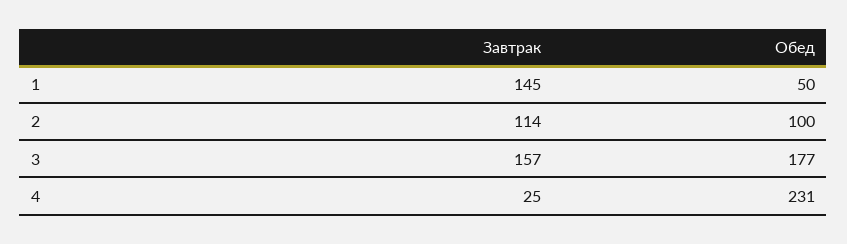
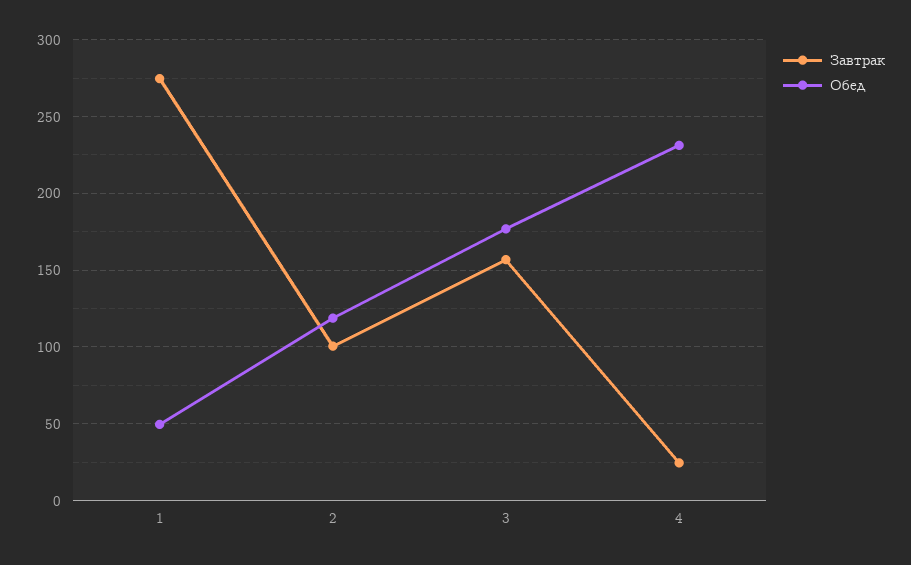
  {
    "Завтрак": {
-     "1": 145,
+     "1": 275,
-     "2": 114,
+     "2": 100,
      "3": 157,
      "4": 25
    },
    "Обед": {
      "1": 50,
-     "2": 100,
+     "2": 120,
      "3": 177,
      "4": 231
    }
  }

